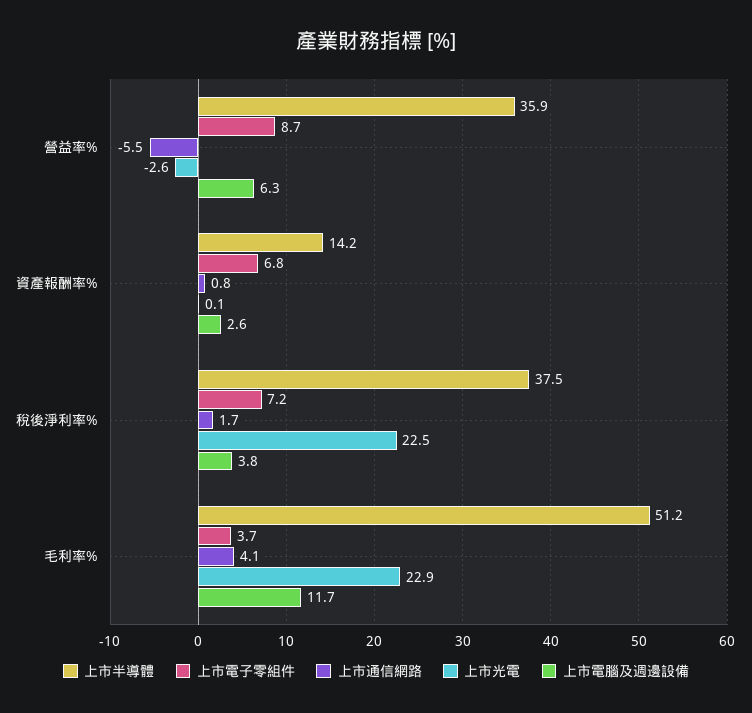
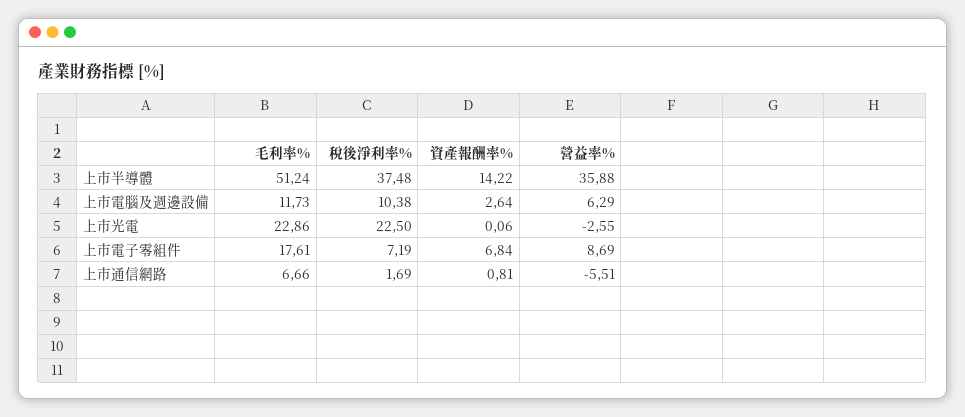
  {
    "上市半導體": {
      "營益率%": 35.88,
      "資產報酬率%": 14.22,
      "稅後淨利率%": 37.48,
      "毛利率%": 51.24
    },
    "上市電子零組件": {
      "營益率%": 8.69,
      "資產報酬率%": 6.84,
      "稅後淨利率%": 7.19,
-     "毛利率%": 3.7
+     "毛利率%": 17.61
    },
    "上市通信網路": {
      "營益率%": -5.51,
      "資產報酬率%": 0.81,
      "稅後淨利率%": 1.69,
-     "毛利率%": 4.1
+     "毛利率%": 6.66
    },
    "上市光電": {
      "營益率%": -2.55,
      "資產報酬率%": 0.06,
      "稅後淨利率%": 22.5,
      "毛利率%": 22.86
    },
    "上市電腦及週邊設備": {
      "營益率%": 6.29,
      "資產報酬率%": 2.64,
-     "稅後淨利率%": 3.8,
+     "稅後淨利率%": 10.38,
      "毛利率%": 11.73
    }
  }

